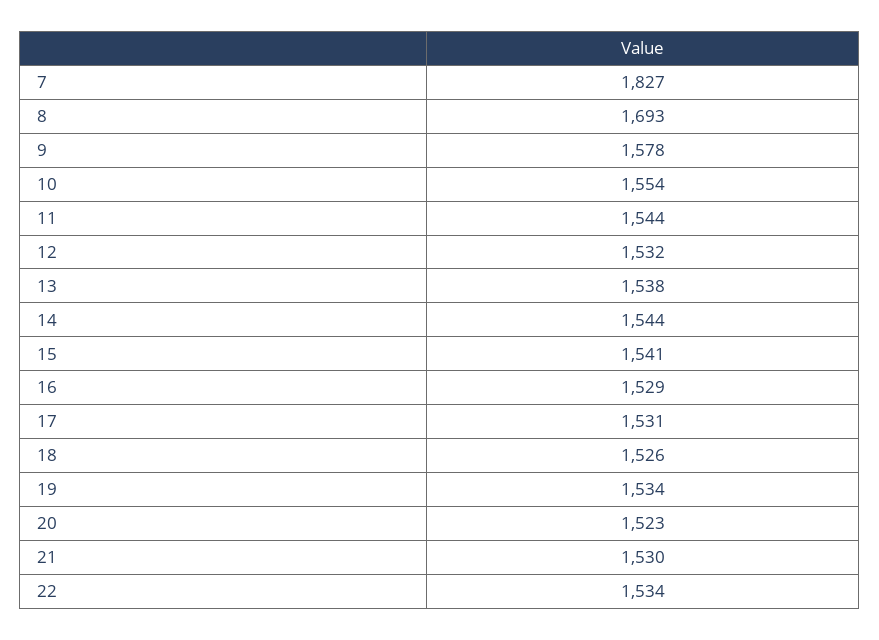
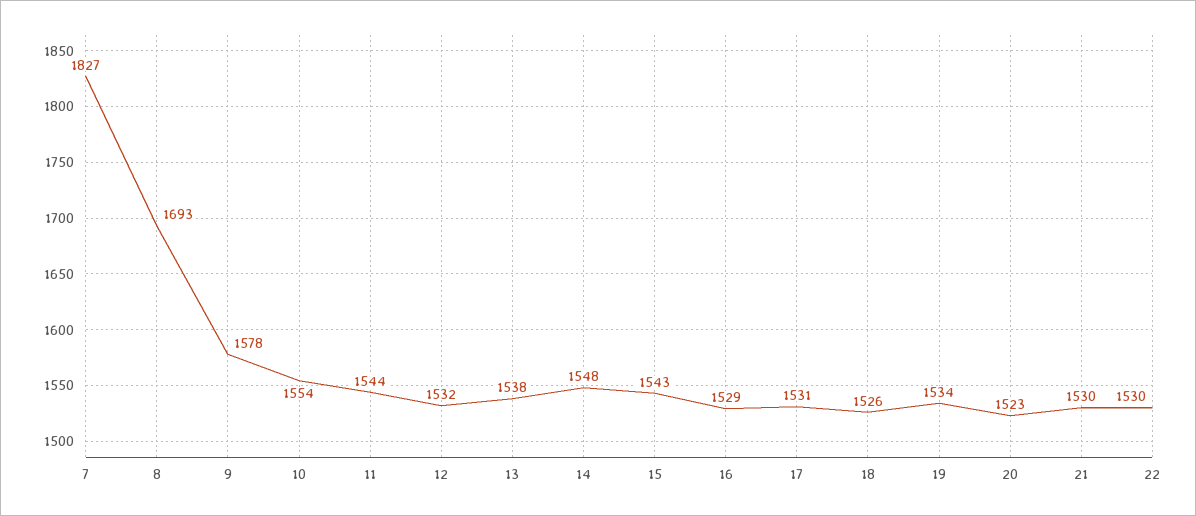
  {
    "7": 1827,
    "8": 1693,
    "9": 1578,
    "10": 1554,
    "11": 1544,
    "12": 1532,
    "13": 1538,
-   "14": 1544,
+   "14": 1548,
-   "15": 1541,
+   "15": 1543,
    "16": 1529,
    "17": 1531,
    "18": 1526,
    "19": 1534,
    "20": 1523,
    "21": 1530,
-   "22": 1534
+   "22": 1530
  }

